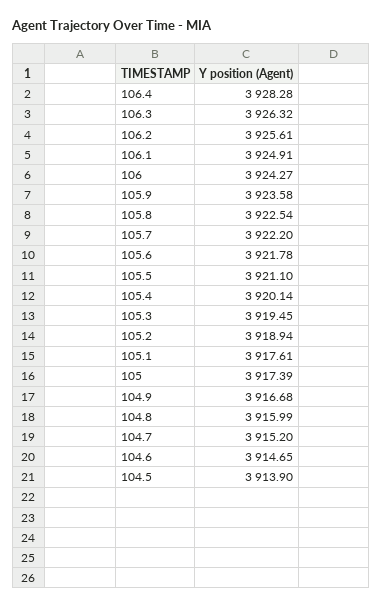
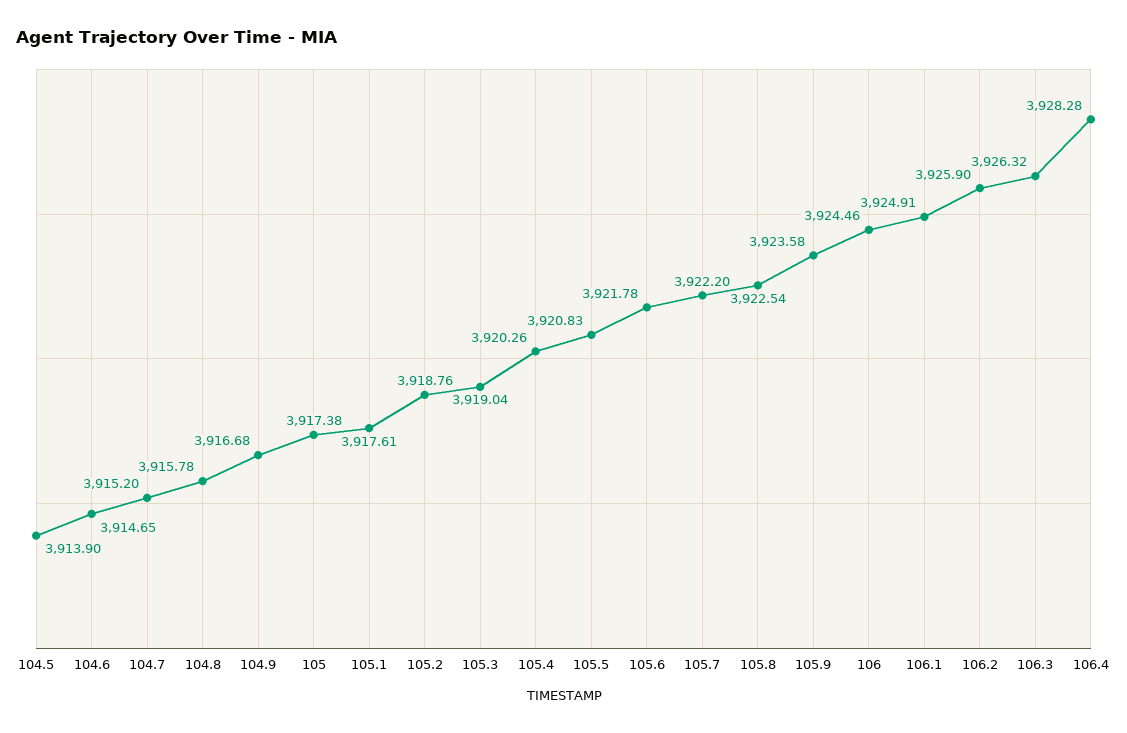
  {
    "106.4": 3928.28,
    "106.3": 3926.32,
-   "106.2": 3925.61,
+   "106.2": 3925.9,
    "106.1": 3924.91,
-   "106": 3924.27,
+   "106": 3924.46,
    "105.9": 3923.58,
    "105.8": 3922.54,
    "105.7": 3922.2,
    "105.6": 3921.78,
-   "105.5": 3921.1,
+   "105.5": 3920.83,
-   "105.4": 3920.14,
+   "105.4": 3920.26,
-   "105.3": 3919.45,
+   "105.3": 3919.04,
-   "105.2": 3918.94,
+   "105.2": 3918.76,
    "105.1": 3917.61,
-   "105": 3917.39,
+   "105": 3917.38,
    "104.9": 3916.68,
-   "104.8": 3915.99,
+   "104.8": 3915.78,
    "104.7": 3915.2,
    "104.6": 3914.65,
    "104.5": 3913.9
  }

